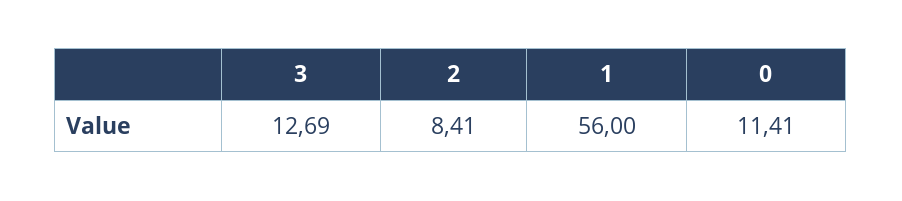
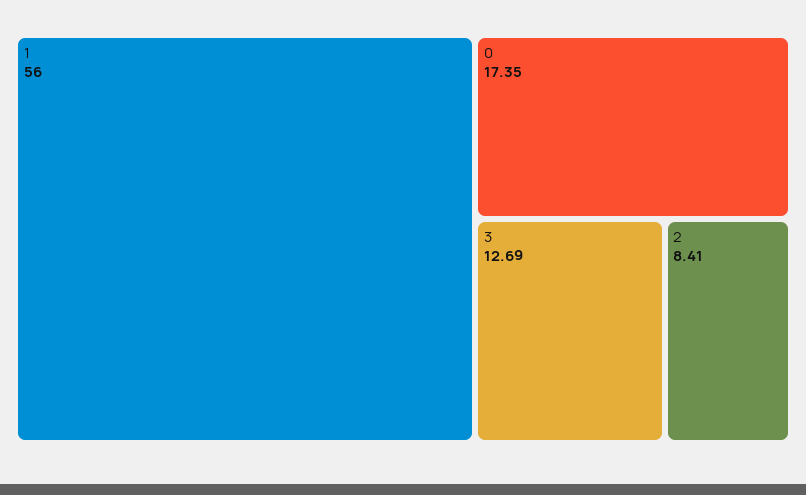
  {
    "3": 12.69,
    "2": 8.41,
    "1": 56,
-   "0": 11.41
+   "0": 17.35
  }

